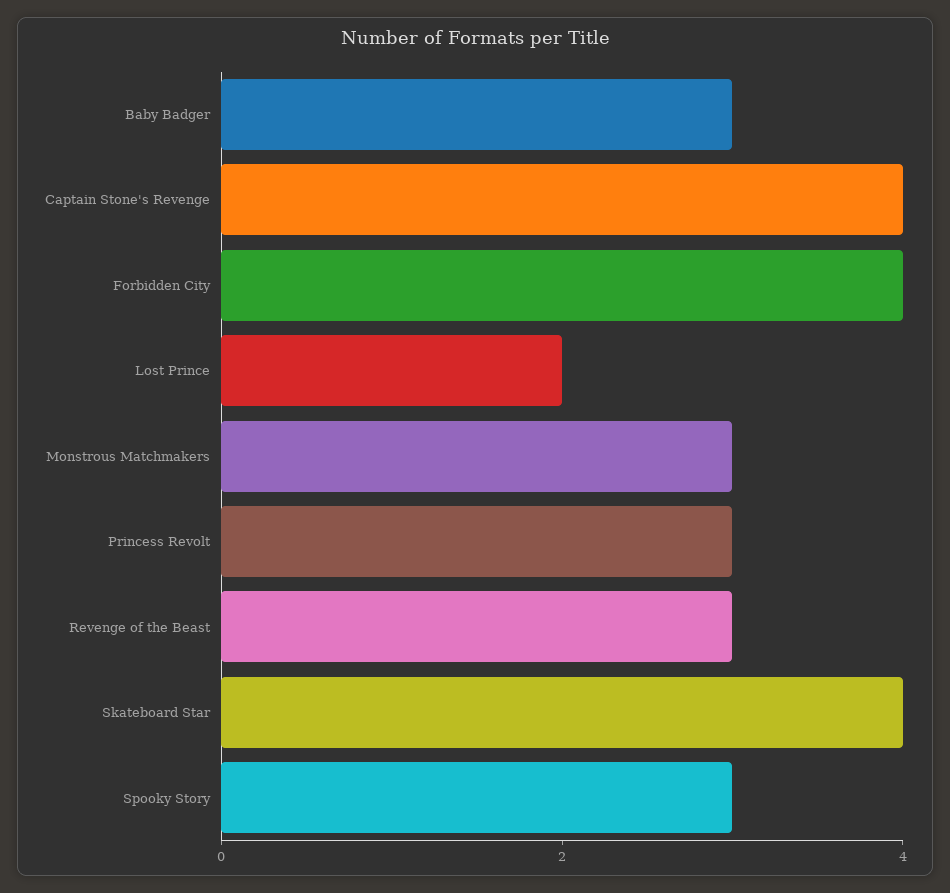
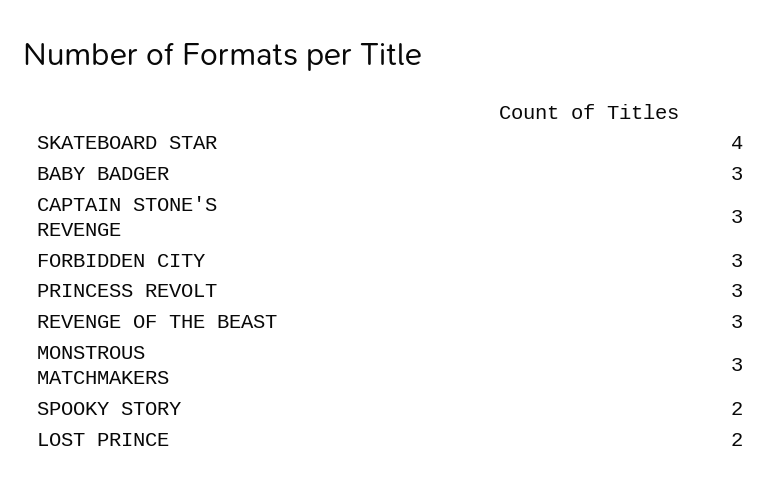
  {
    "Baby Badger": 3,
-   "Captain Stone's Revenge": 4,
+   "Captain Stone's Revenge": 3,
-   "Forbidden City": 4,
+   "Forbidden City": 3,
    "Lost Prince": 2,
    "Monstrous Matchmakers": 3,
    "Princess Revolt": 3,
    "Revenge of the Beast": 3,
    "Skateboard Star": 4,
-   "Spooky Story": 3
+   "Spooky Story": 2
  }

